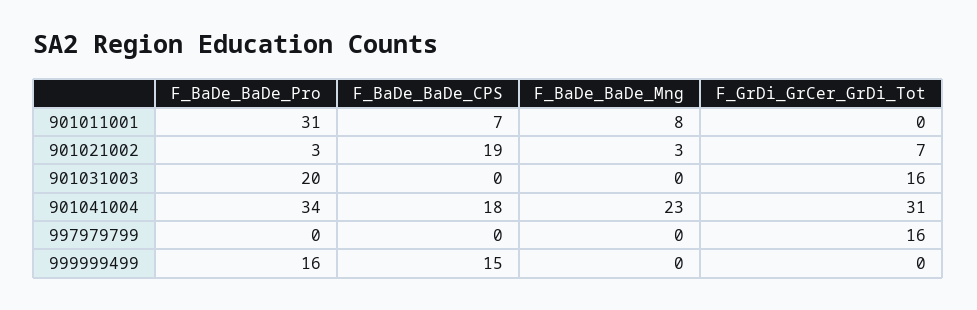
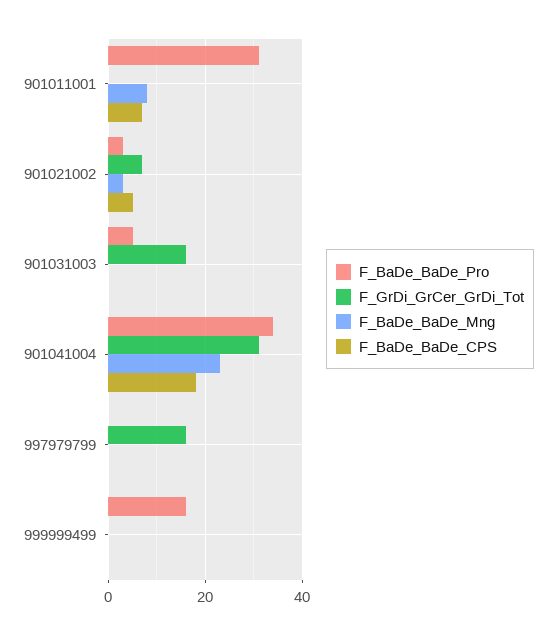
  {
    "F_BaDe_BaDe_Pro": {
      "901011001": 31,
      "901021002": 3,
-     "901031003": 20,
+     "901031003": 5,
      "901041004": 34,
      "997979799": 0,
      "999999499": 16
    },
    "F_BaDe_BaDe_CPS": {
      "901011001": 7,
-     "901021002": 19,
+     "901021002": 5,
      "901031003": 0,
      "901041004": 18,
      "997979799": 0,
-     "999999499": 15
+     "999999499": 0
    },
    "F_BaDe_BaDe_Mng": {
      "901011001": 8,
      "901021002": 3,
      "901031003": 0,
      "901041004": 23,
      "997979799": 0,
      "999999499": 0
    },
    "F_GrDi_GrCer_GrDi_Tot": {
      "901011001": 0,
      "901021002": 7,
      "901031003": 16,
      "901041004": 31,
      "997979799": 16,
      "999999499": 0
    }
  }

